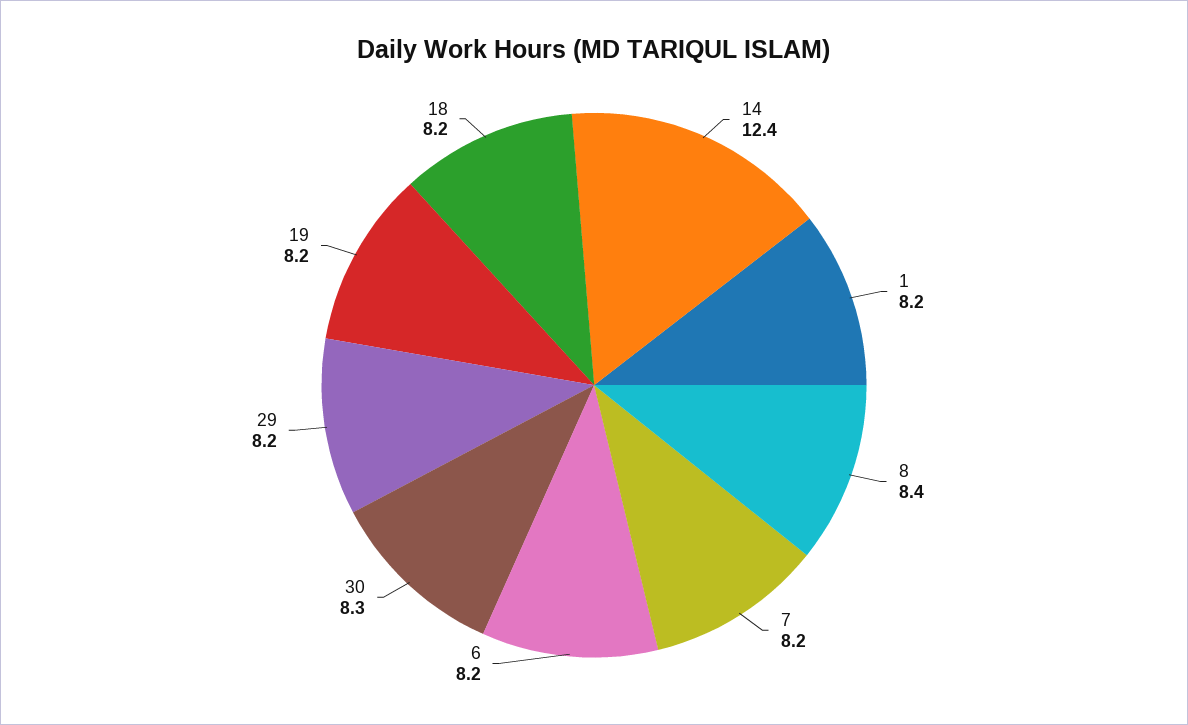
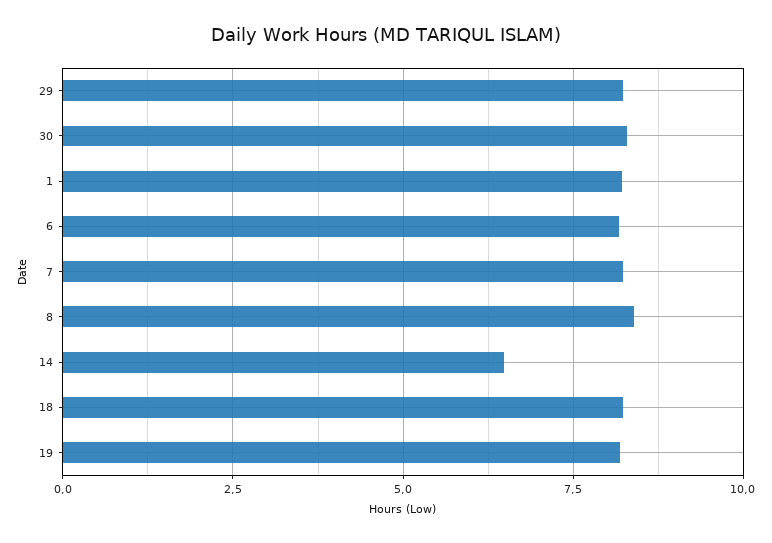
  {
-   "14": 12.4,
+   "14": 6.5,
    "1": 8.2,
    "8": 8.4,
    "7": 8.2,
    "6": 8.2,
    "30": 8.3,
    "29": 8.2,
    "19": 8.2,
    "18": 8.2
  }

